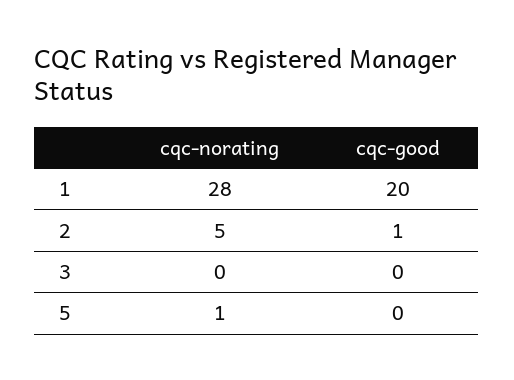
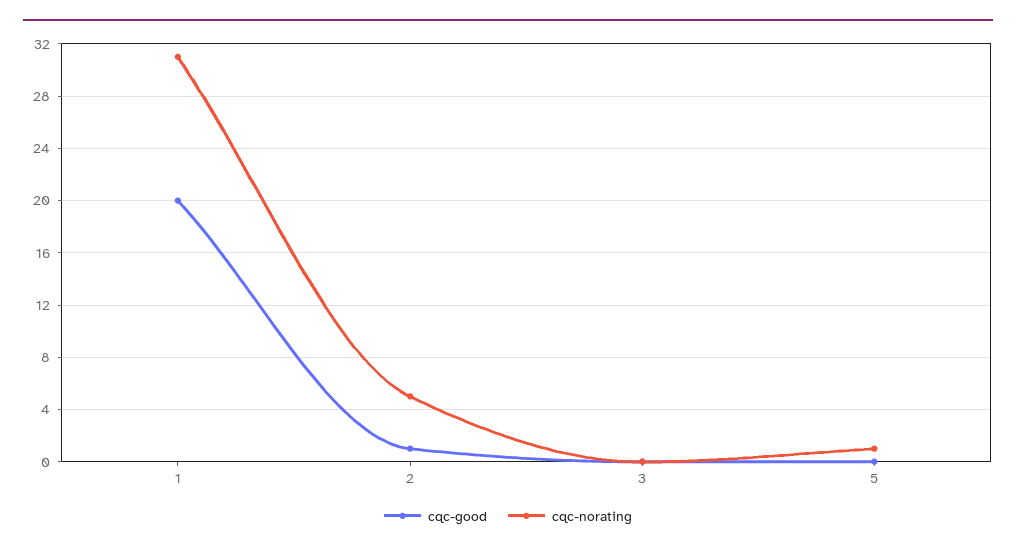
  {
    "cqc-norating": {
-     "1": 28,
+     "1": 31,
      "2": 5,
      "3": 0,
      "5": 1
    },
    "cqc-good": {
      "1": 20,
      "2": 1,
      "3": 0,
      "5": 0
    }
  }

